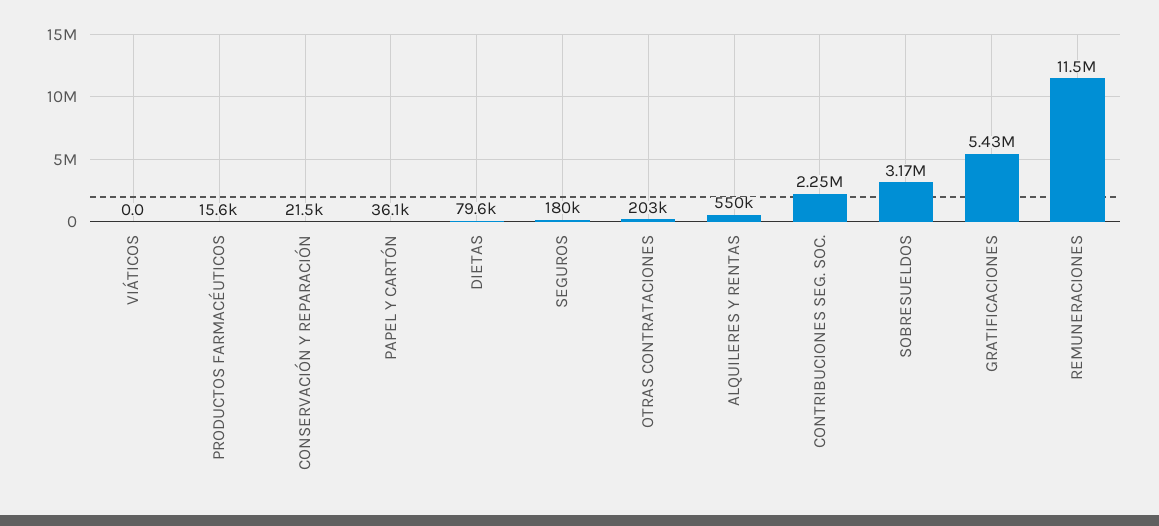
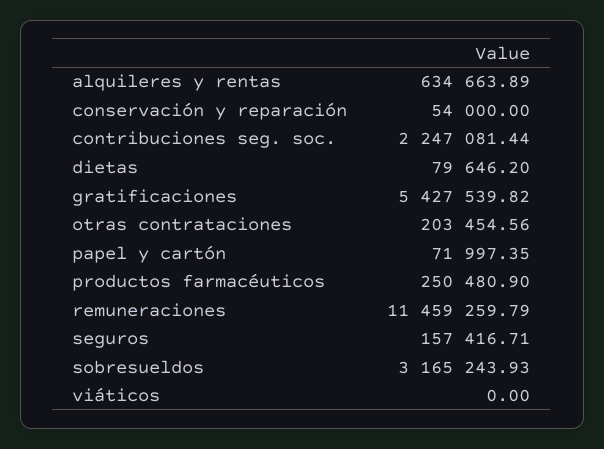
  {
    "VIÁTICOS": 0,
-   "PRODUCTOS FARMACÉUTICOS": 15600,
+   "PRODUCTOS FARMACÉUTICOS": 250480.9,
-   "CONSERVACIÓN Y REPARACIÓN": 21500,
+   "CONSERVACIÓN Y REPARACIÓN": 54000,
-   "PAPEL Y CARTÓN": 36100,
+   "PAPEL Y CARTÓN": 71997.35,
    "DIETAS": 79646.2,
-   "SEGUROS": 180000,
+   "SEGUROS": 157416.71,
    "OTRAS CONTRATACIONES": 203454.56,
-   "ALQUILERES Y RENTAS": 550000,
+   "ALQUILERES Y RENTAS": 634663.89,
    "CONTRIBUCIONES SEG. SOC.": 2247081.44,
    "SOBRESUELDOS": 3165243.93,
    "GRATIFICACIONES": 5427539.82,
    "REMUNERACIONES": 11459259.79
  }

